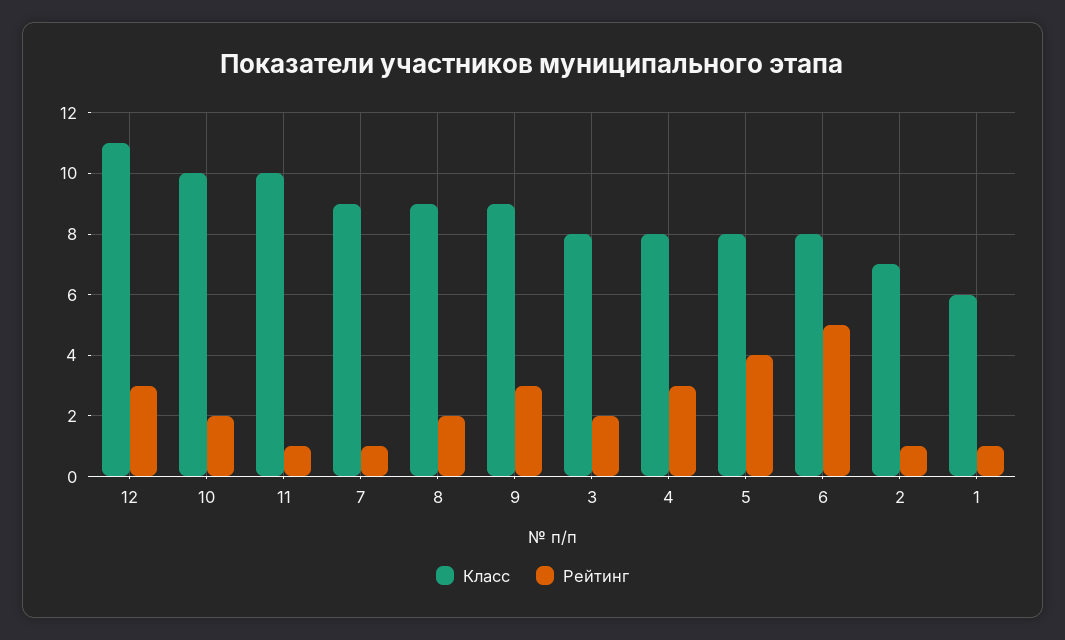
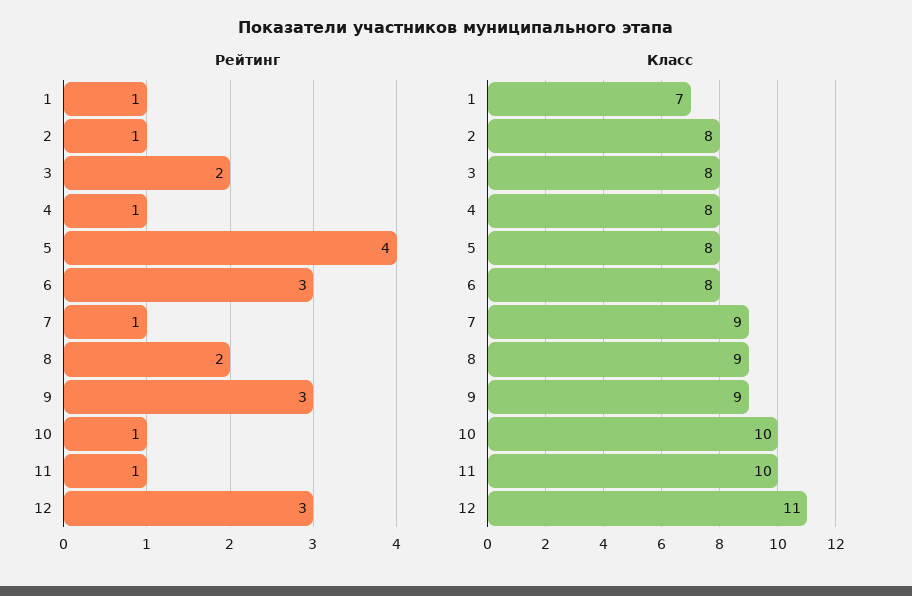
  {
    "Класс": {
      "12": 11,
      "10": 10,
      "11": 10,
      "7": 9,
      "8": 9,
      "9": 9,
      "3": 8,
      "4": 8,
      "5": 8,
      "6": 8,
-     "2": 7,
+     "2": 8,
-     "1": 6
+     "1": 7
    },
    "Рейтинг": {
      "12": 3,
-     "10": 2,
+     "10": 1,
      "11": 1,
      "7": 1,
      "8": 2,
      "9": 3,
      "3": 2,
-     "4": 3,
+     "4": 1,
      "5": 4,
-     "6": 5,
+     "6": 3,
      "2": 1,
      "1": 1
    }
  }

